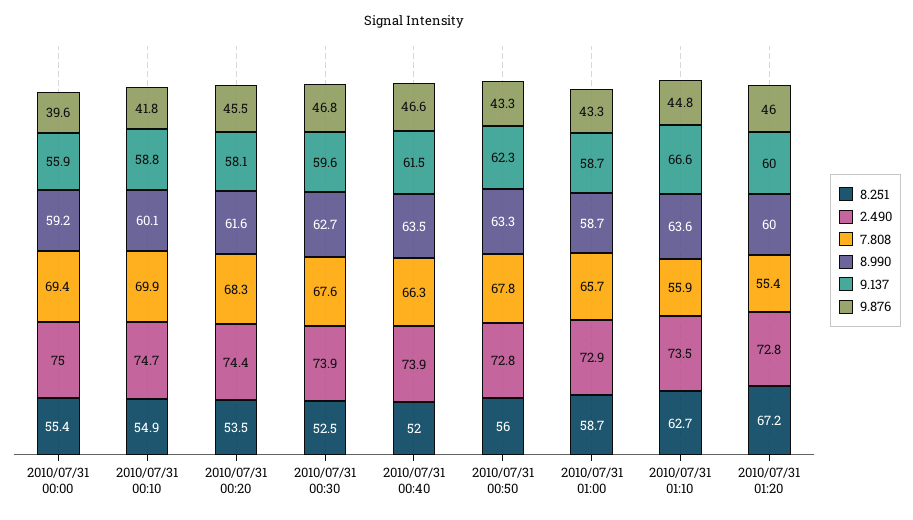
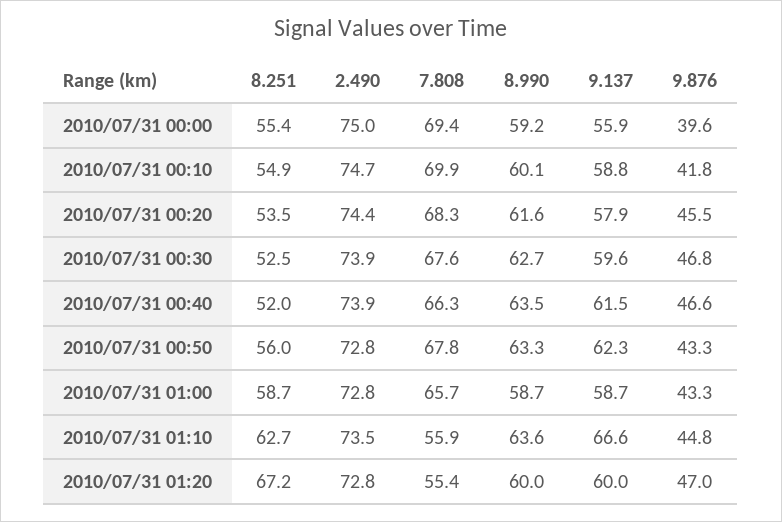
  {
    "8.251": {
      "2010/07/31 00:00": 55.4,
      "2010/07/31 00:10": 54.9,
      "2010/07/31 00:20": 53.5,
      "2010/07/31 00:30": 52.5,
      "2010/07/31 00:40": 52,
      "2010/07/31 00:50": 56,
      "2010/07/31 01:00": 58.7,
      "2010/07/31 01:10": 62.7,
      "2010/07/31 01:20": 67.2
    },
    "2.490": {
      "2010/07/31 00:00": 75,
      "2010/07/31 00:10": 74.7,
      "2010/07/31 00:20": 74.4,
      "2010/07/31 00:30": 73.9,
      "2010/07/31 00:40": 73.9,
      "2010/07/31 00:50": 72.8,
-     "2010/07/31 01:00": 72.9,
+     "2010/07/31 01:00": 72.8,
      "2010/07/31 01:10": 73.5,
      "2010/07/31 01:20": 72.8
    },
    "7.808": {
      "2010/07/31 00:00": 69.4,
      "2010/07/31 00:10": 69.9,
      "2010/07/31 00:20": 68.3,
      "2010/07/31 00:30": 67.6,
      "2010/07/31 00:40": 66.3,
      "2010/07/31 00:50": 67.8,
      "2010/07/31 01:00": 65.7,
      "2010/07/31 01:10": 55.9,
      "2010/07/31 01:20": 55.4
    },
    "8.990": {
      "2010/07/31 00:00": 59.2,
      "2010/07/31 00:10": 60.1,
      "2010/07/31 00:20": 61.6,
      "2010/07/31 00:30": 62.7,
      "2010/07/31 00:40": 63.5,
      "2010/07/31 00:50": 63.3,
      "2010/07/31 01:00": 58.7,
      "2010/07/31 01:10": 63.6,
      "2010/07/31 01:20": 60
    },
    "9.137": {
      "2010/07/31 00:00": 55.9,
      "2010/07/31 00:10": 58.8,
-     "2010/07/31 00:20": 58.1,
+     "2010/07/31 00:20": 57.9,
      "2010/07/31 00:30": 59.6,
      "2010/07/31 00:40": 61.5,
      "2010/07/31 00:50": 62.3,
      "2010/07/31 01:00": 58.7,
      "2010/07/31 01:10": 66.6,
      "2010/07/31 01:20": 60
    },
    "9.876": {
      "2010/07/31 00:00": 39.6,
      "2010/07/31 00:10": 41.8,
      "2010/07/31 00:20": 45.5,
      "2010/07/31 00:30": 46.8,
      "2010/07/31 00:40": 46.6,
      "2010/07/31 00:50": 43.3,
      "2010/07/31 01:00": 43.3,
      "2010/07/31 01:10": 44.8,
-     "2010/07/31 01:20": 46
+     "2010/07/31 01:20": 47
    }
  }

